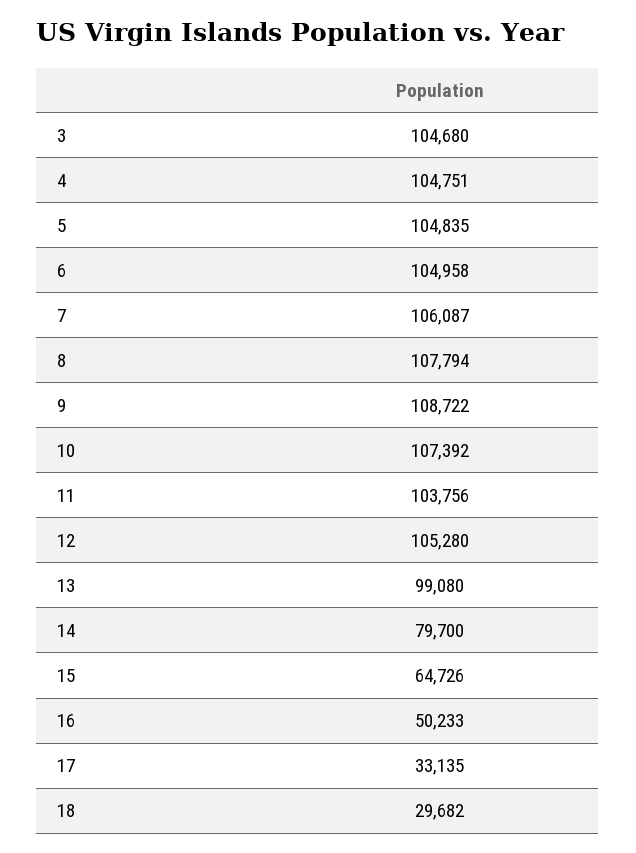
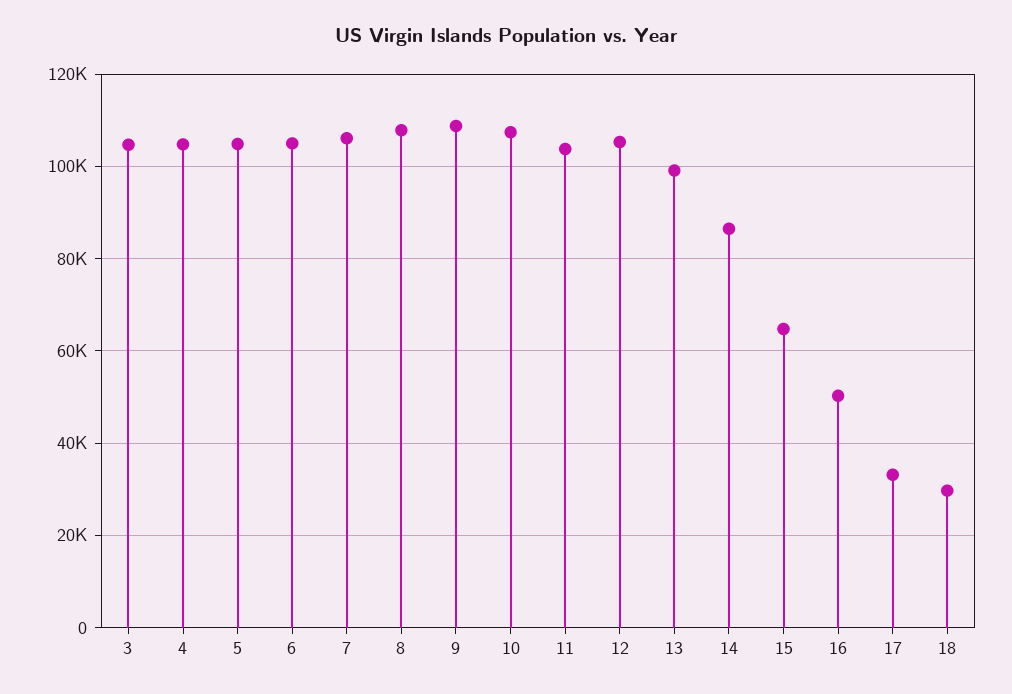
  {
    "3": 104680,
    "4": 104751,
    "5": 104835,
    "6": 104958,
    "7": 106087,
    "8": 107794,
    "9": 108722,
    "10": 107392,
    "11": 103756,
    "12": 105280,
    "13": 99080,
-   "14": 79700,
+   "14": 86000,
    "15": 64726,
    "16": 50233,
    "17": 33135,
    "18": 29682
  }

